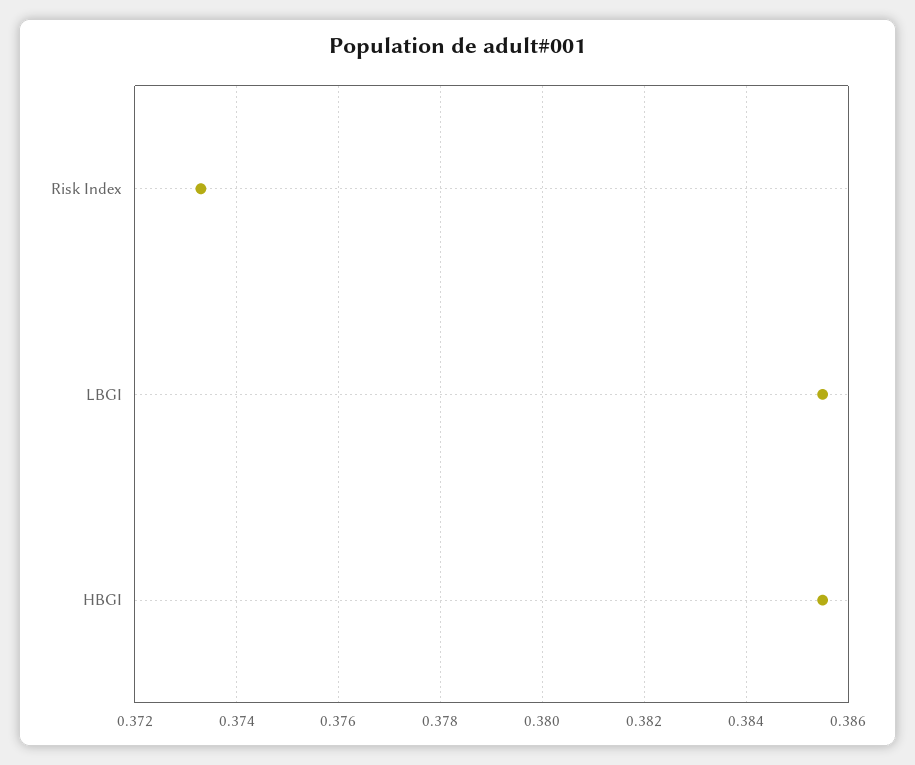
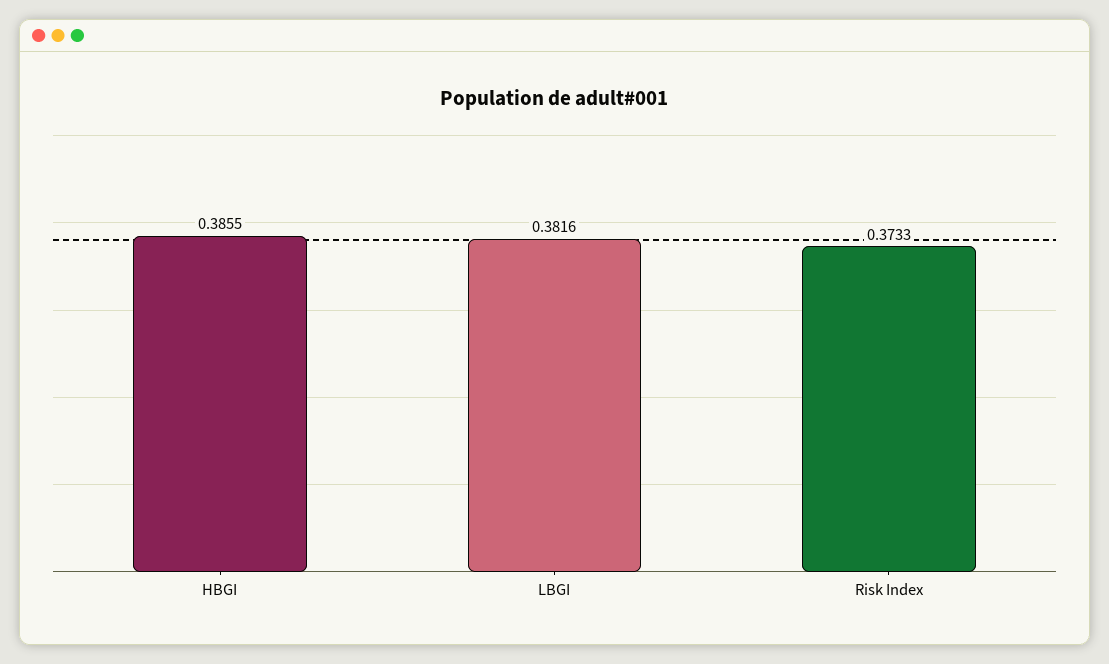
  {
    "Risk Index": 0.3733,
-   "LBGI": 0.3855,
+   "LBGI": 0.3816,
    "HBGI": 0.3855
  }

